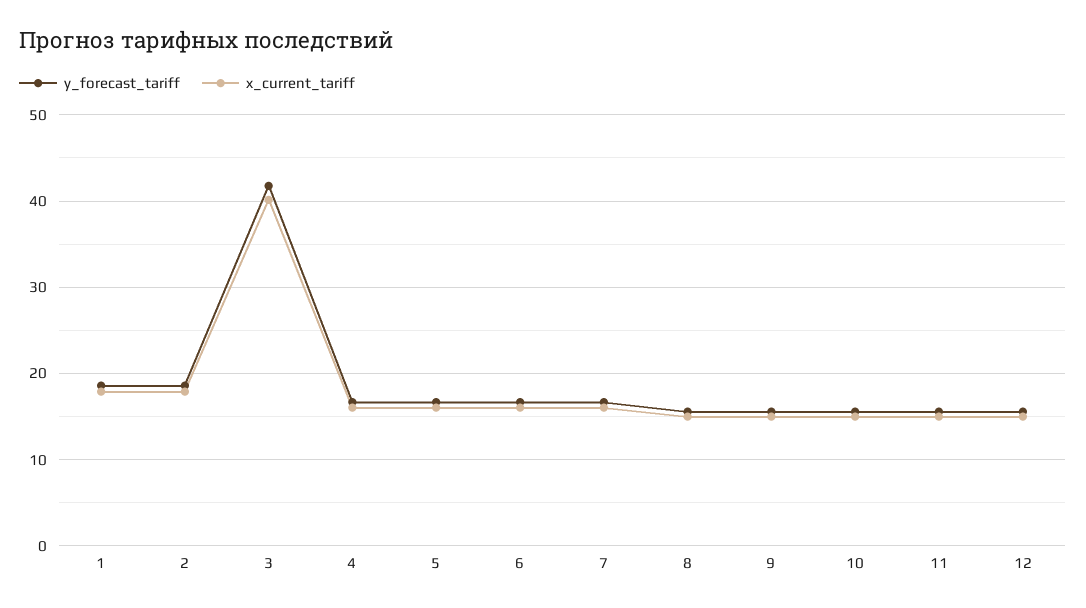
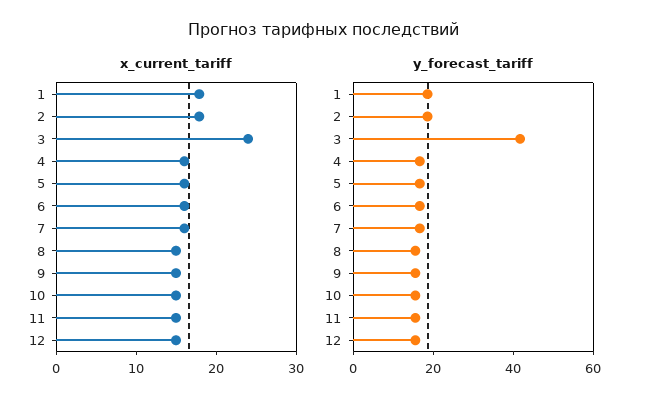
  {
    "y_forecast_tariff": {
      "1": 19,
      "2": 19,
      "3": 42,
      "4": 17,
      "5": 17,
      "6": 17,
      "7": 17,
      "8": 16,
      "9": 16,
      "10": 16,
      "11": 16,
      "12": 16
    },
    "x_current_tariff": {
      "1": 18,
      "2": 18,
-     "3": 40,
+     "3": 24,
      "4": 16,
      "5": 16,
      "6": 16,
      "7": 16,
      "8": 15,
      "9": 15,
      "10": 15,
      "11": 15,
      "12": 15
    }
  }

